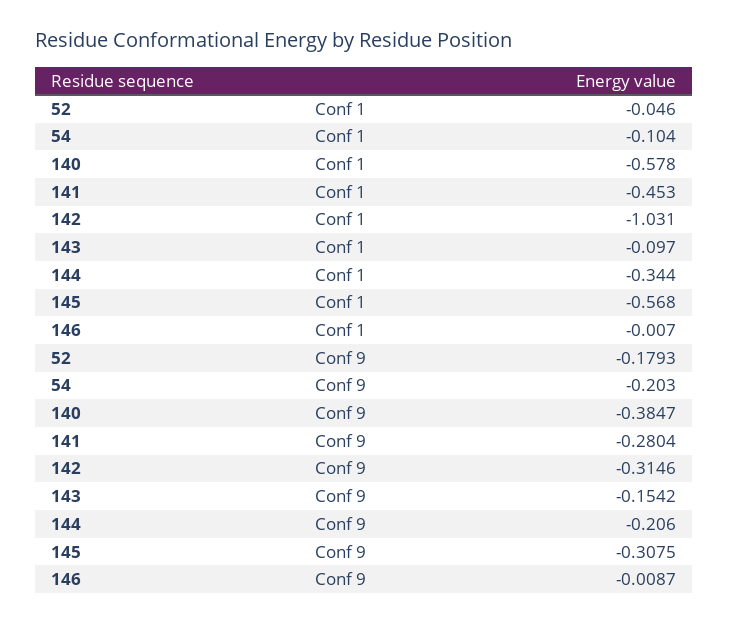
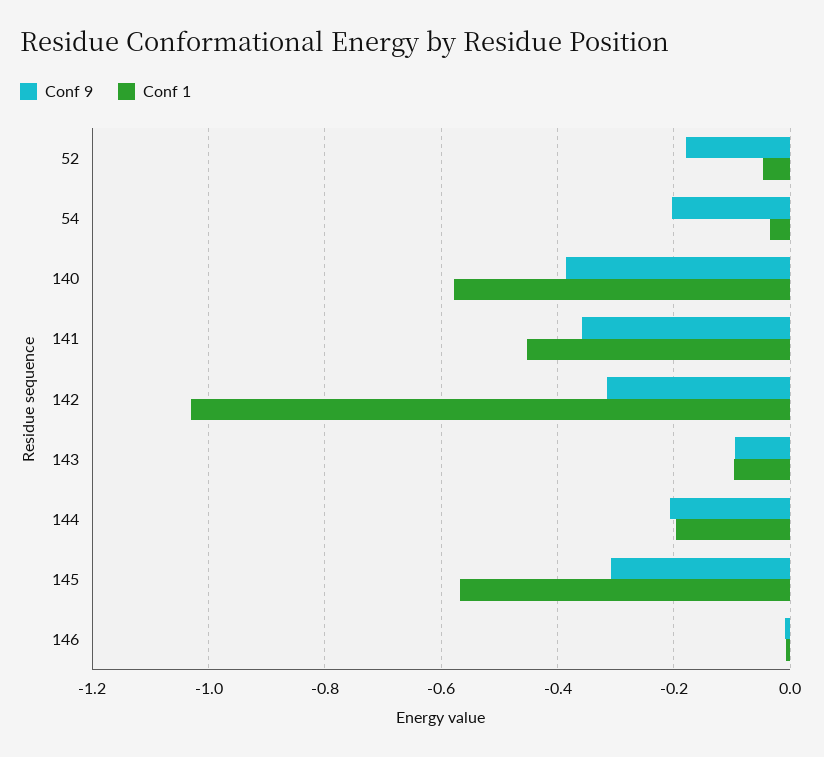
  {
    "Conf 1": {
      "52": -0.046,
-     "54": -0.104,
+     "54": -0.04,
      "140": -0.578,
      "141": -0.453,
      "142": -1.031,
      "143": -0.097,
-     "144": -0.344,
+     "144": -0.2,
      "145": -0.568,
      "146": -0.007
    },
    "Conf 9": {
      "52": -0.1793,
      "54": -0.203,
      "140": -0.3847,
-     "141": -0.2804,
+     "141": -0.36,
      "142": -0.3146,
-     "143": -0.1542,
+     "143": -0.1,
      "144": -0.206,
      "145": -0.3075,
      "146": -0.0087
    }
  }

